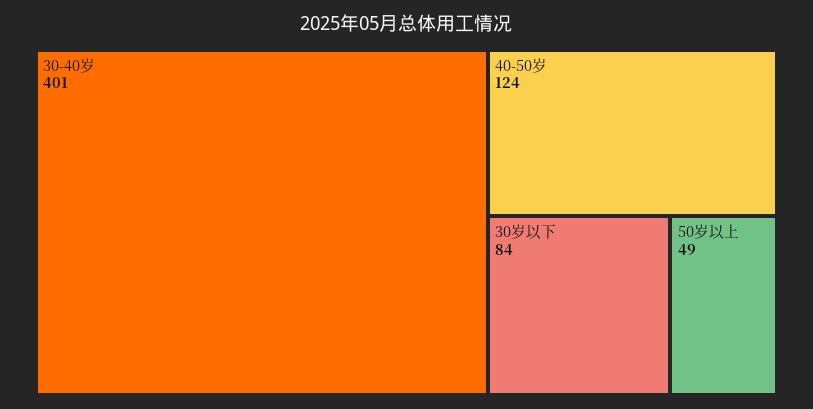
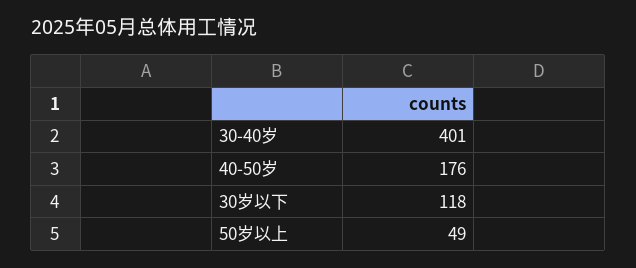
  {
    "30-40岁": 401,
-   "40-50岁": 124,
+   "40-50岁": 176,
-   "30岁以下": 84,
+   "30岁以下": 118,
    "50岁以上": 49
  }

